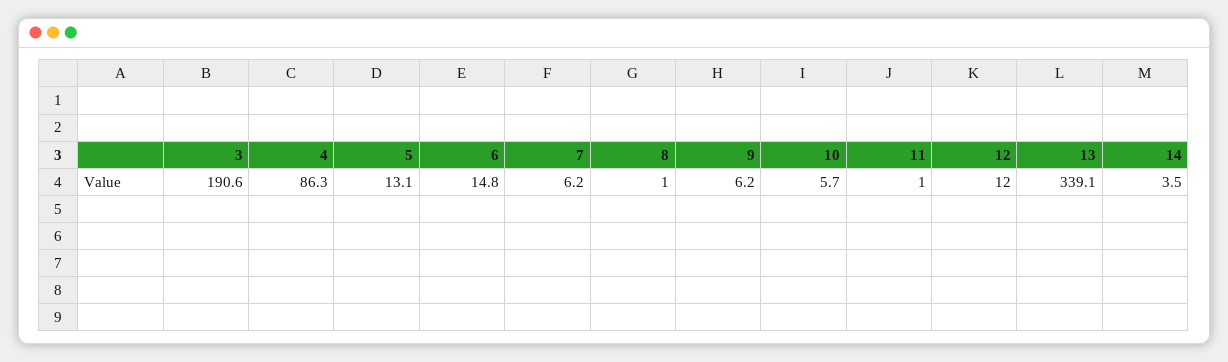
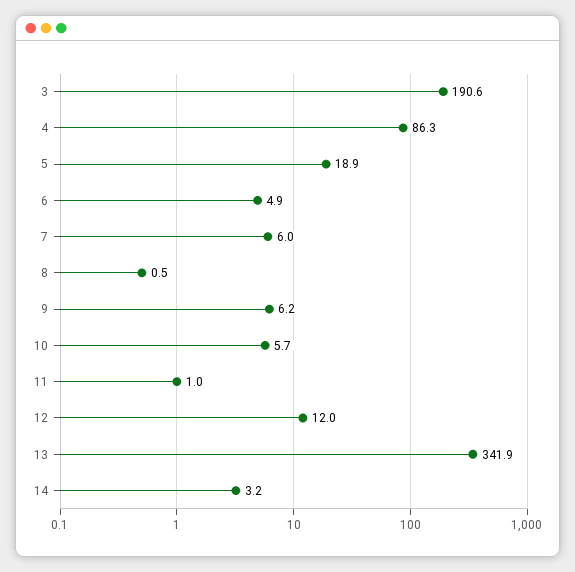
  {
    "3": 190.6,
    "4": 86.3,
-   "5": 13.1,
+   "5": 18.9,
-   "6": 14.8,
+   "6": 4.9,
-   "7": 6.2,
+   "7": 6,
-   "8": 1,
+   "8": 0.5,
    "9": 6.2,
    "10": 5.7,
    "11": 1,
    "12": 12,
-   "13": 339.1,
+   "13": 341.9,
-   "14": 3.5
+   "14": 3.2
  }

